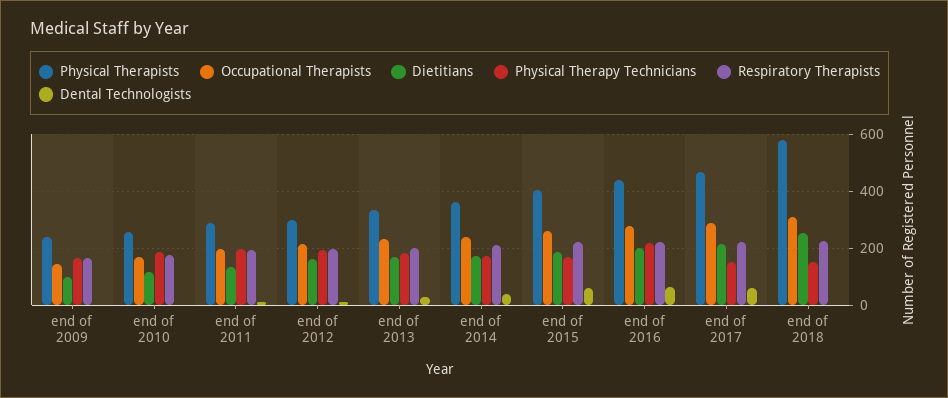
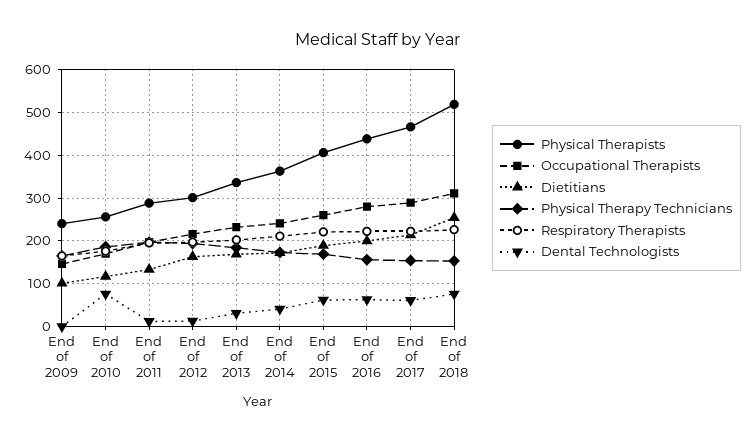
  {
    "Physical Therapists": {
      "end of 2009": 240,
      "end of 2010": 260,
      "end of 2011": 280,
      "end of 2012": 300,
      "end of 2013": 340,
      "end of 2014": 360,
      "end of 2015": 400,
      "end of 2016": 440,
      "end of 2017": 460,
-     "end of 2018": 575
+     "end of 2018": 520
    },
    "Occupational Therapists": {
      "end of 2009": 140,
      "end of 2010": 180,
      "end of 2011": 200,
      "end of 2012": 220,
      "end of 2013": 240,
      "end of 2014": 240,
      "end of 2015": 260,
      "end of 2016": 280,
      "end of 2017": 280,
      "end of 2018": 320
    },
    "Dietitians": {
      "end of 2009": 100,
      "end of 2010": 120,
      "end of 2011": 140,
      "end of 2012": 160,
      "end of 2013": 160,
      "end of 2014": 180,
      "end of 2015": 180,
      "end of 2016": 200,
      "end of 2017": 220,
      "end of 2018": 260
    },
    "Physical Therapy Technicians": {
      "end of 2009": 160,
      "end of 2010": 180,
      "end of 2011": 200,
      "end of 2012": 200,
      "end of 2013": 180,
      "end of 2014": 180,
      "end of 2015": 160,
-     "end of 2016": 225,
+     "end of 2016": 160,
      "end of 2017": 160,
      "end of 2018": 160
    },
    "Respiratory Therapists": {
      "end of 2009": 160,
      "end of 2010": 180,
      "end of 2011": 200,
      "end of 2012": 200,
      "end of 2013": 200,
      "end of 2014": 220,
      "end of 2015": 220,
      "end of 2016": 220,
      "end of 2017": 220,
      "end of 2018": 220
    },
    "Dental Technologists": {
      "end of 2009": 0,
-     "end of 2010": 0,
+     "end of 2010": 80,
      "end of 2011": 20,
      "end of 2012": 20,
      "end of 2013": 40,
      "end of 2014": 40,
      "end of 2015": 60,
      "end of 2016": 60,
      "end of 2017": 60,
-     "end of 2018": 0
+     "end of 2018": 80
    }
  }

